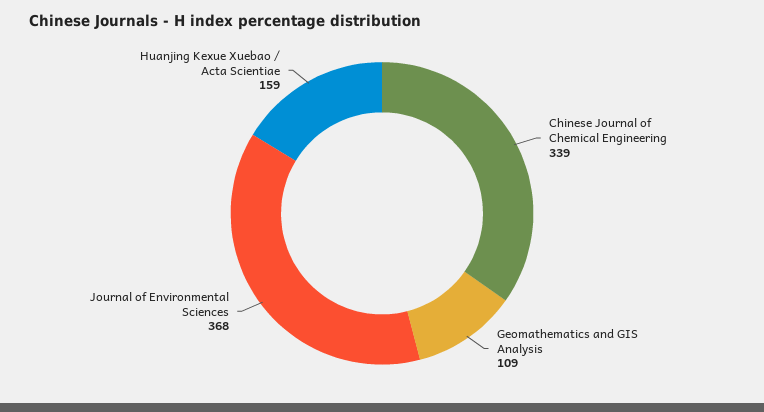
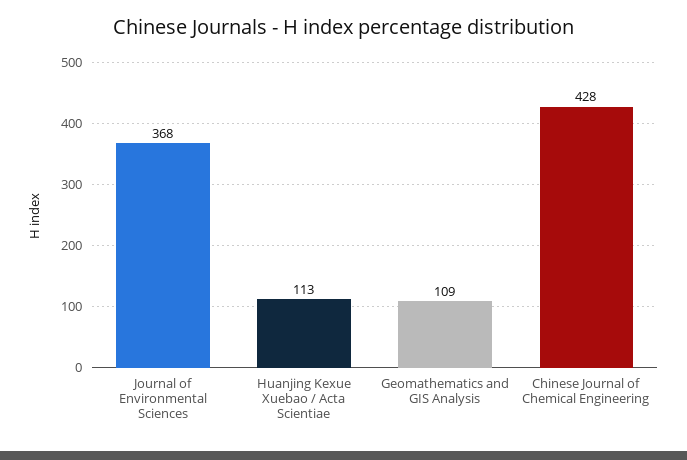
  {
-   "Chinese Journal of Chemical Engineering": 339,
+   "Chinese Journal of Chemical Engineering": 428,
    "Geomathematics and GIS Analysis": 109,
    "Journal of Environmental Sciences": 368,
-   "Huanjing Kexue Xuebao / Acta Scientiae": 159
+   "Huanjing Kexue Xuebao / Acta Scientiae": 113
  }

